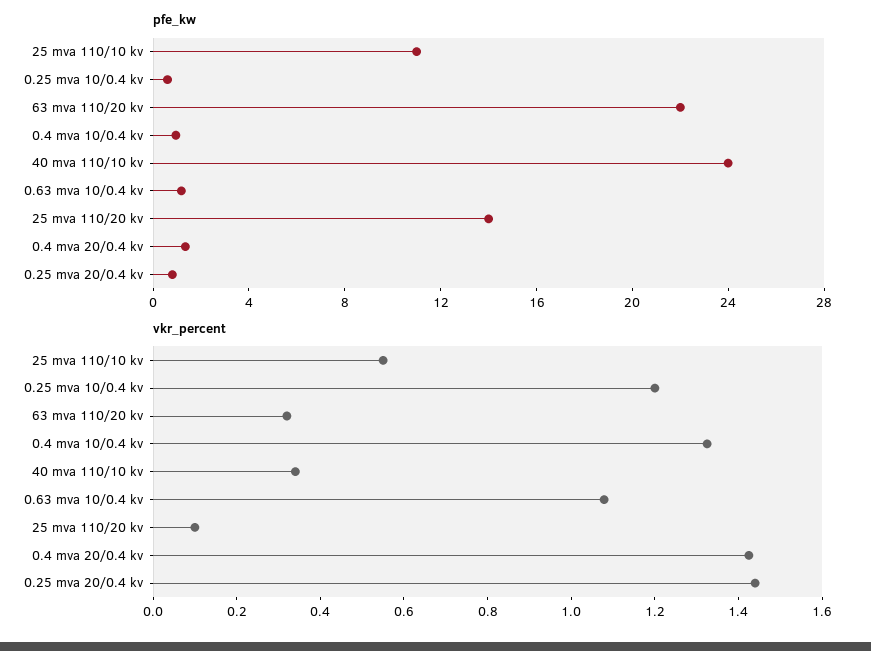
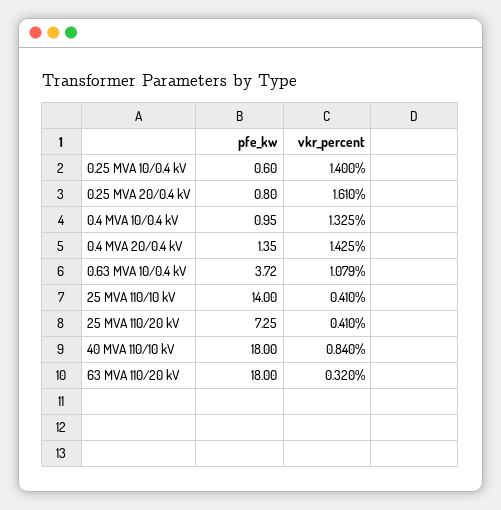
  {
    "pfe_kw": {
-     "25 mva 110/10 kv": 11,
+     "25 mva 110/10 kv": 14,
      "0.25 mva 10/0.4 kv": 0.6,
-     "63 mva 110/20 kv": 22,
+     "63 mva 110/20 kv": 18,
      "0.4 mva 10/0.4 kv": 0.95,
-     "40 mva 110/10 kv": 24,
+     "40 mva 110/10 kv": 18,
-     "0.63 mva 10/0.4 kv": 1,
+     "0.63 mva 10/0.4 kv": 3.72,
-     "25 mva 110/20 kv": 14,
+     "25 mva 110/20 kv": 7.25,
      "0.4 mva 20/0.4 kv": 1.35,
      "0.25 mva 20/0.4 kv": 0.8
    },
    "vkr_percent": {
-     "25 mva 110/10 kv": 0.55,
+     "25 mva 110/10 kv": 0.41,
-     "0.25 mva 10/0.4 kv": 1.2,
+     "0.25 mva 10/0.4 kv": 1.4,
      "63 mva 110/20 kv": 0.32,
      "0.4 mva 10/0.4 kv": 1.325,
-     "40 mva 110/10 kv": 0.35,
+     "40 mva 110/10 kv": 0.84,
      "0.63 mva 10/0.4 kv": 1.079,
-     "25 mva 110/20 kv": 0.1,
+     "25 mva 110/20 kv": 0.41,
      "0.4 mva 20/0.4 kv": 1.425,
-     "0.25 mva 20/0.4 kv": 1.45
+     "0.25 mva 20/0.4 kv": 1.61
    }
  }

